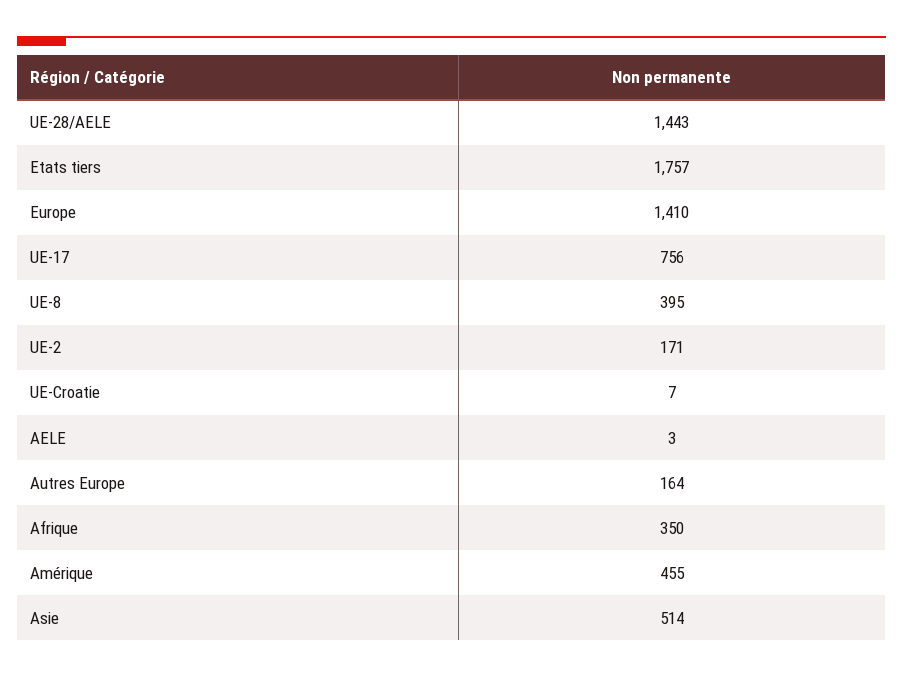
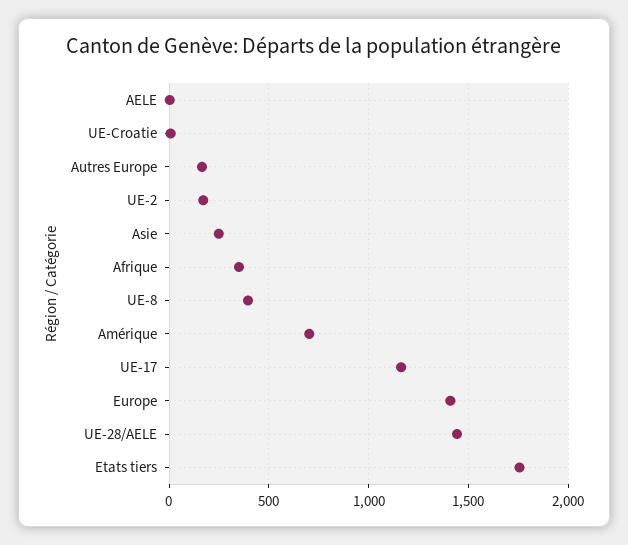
  {
    "UE-28/AELE": 1443,
    "Etats tiers": 1757,
    "Europe": 1410,
-   "UE-17": 756,
+   "UE-17": 1150,
    "UE-8": 395,
    "UE-2": 171,
    "UE-Croatie": 7,
    "AELE": 3,
    "Autres Europe": 164,
    "Afrique": 350,
-   "Amérique": 455,
+   "Amérique": 700,
-   "Asie": 514
+   "Asie": 250
  }

